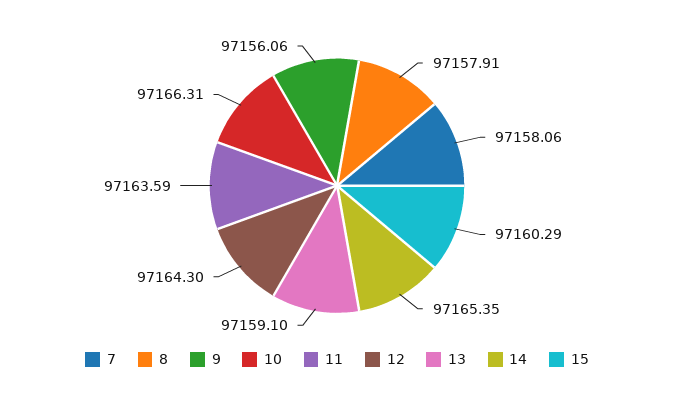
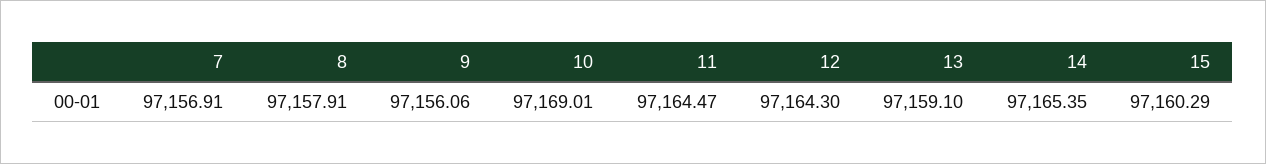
  {
-   "7": 97158.06,
+   "7": 97156.91,
    "8": 97157.91,
    "9": 97156.06,
-   "10": 97166.31,
+   "10": 97169.01,
-   "11": 97163.59,
+   "11": 97164.47,
    "12": 97164.3,
    "13": 97159.1,
    "14": 97165.35,
    "15": 97160.29
  }

